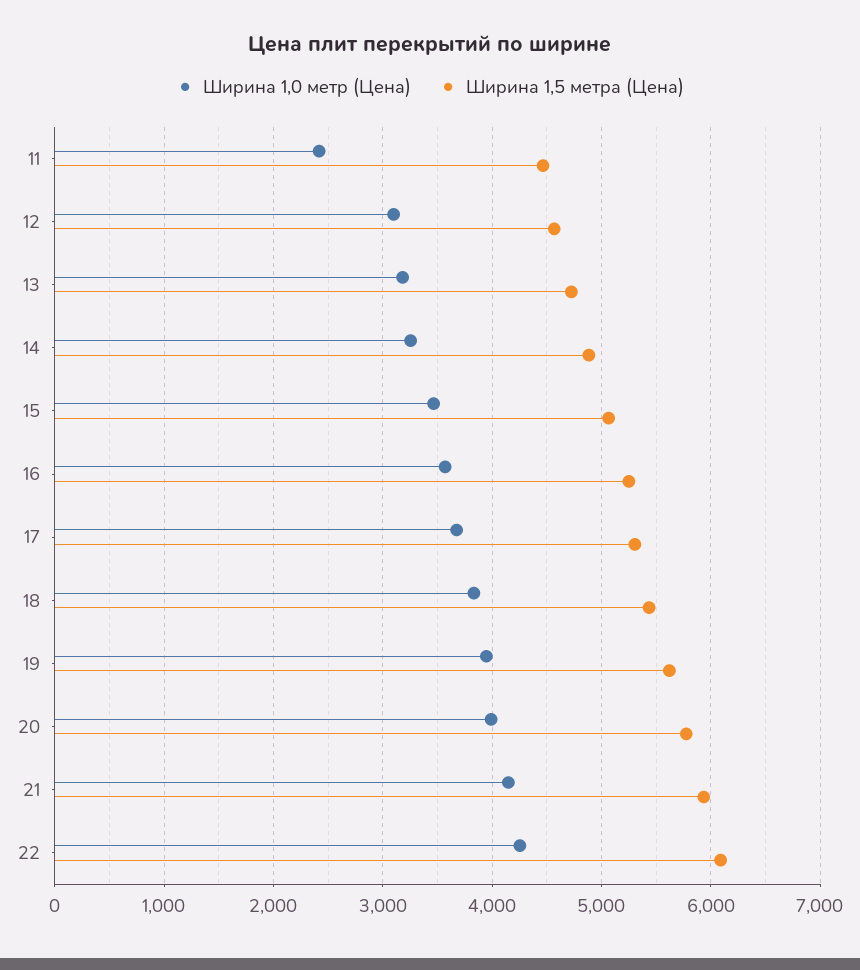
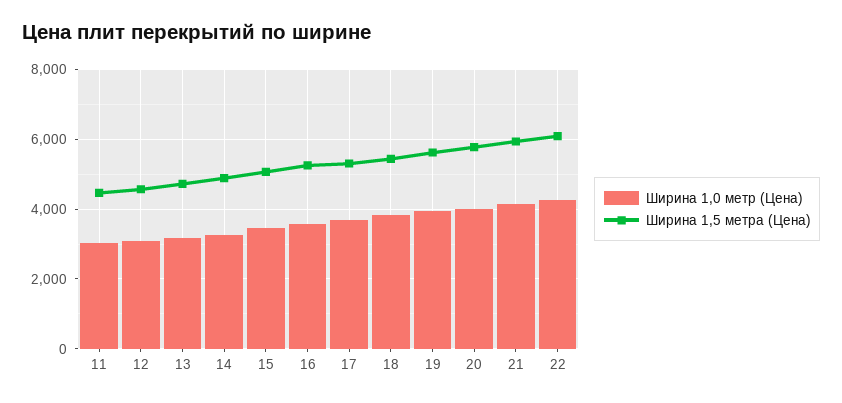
  {
    "Ширина 1,0 метр (Цена)": {
-     "11": 2400,
+     "11": 3000,
      "12": 3100,
      "13": 3200,
      "14": 3300,
      "15": 3500,
      "16": 3600,
      "17": 3700,
      "18": 3800,
      "19": 3900,
      "20": 4000,
      "21": 4100,
      "22": 4300
    },
    "Ширина 1,5 метра (Цена)": {
      "11": 4500,
      "12": 4600,
      "13": 4700,
      "14": 4900,
      "15": 5100,
      "16": 5300,
      "17": 5300,
      "18": 5400,
      "19": 5600,
      "20": 5800,
      "21": 5900,
      "22": 6100
    }
  }

